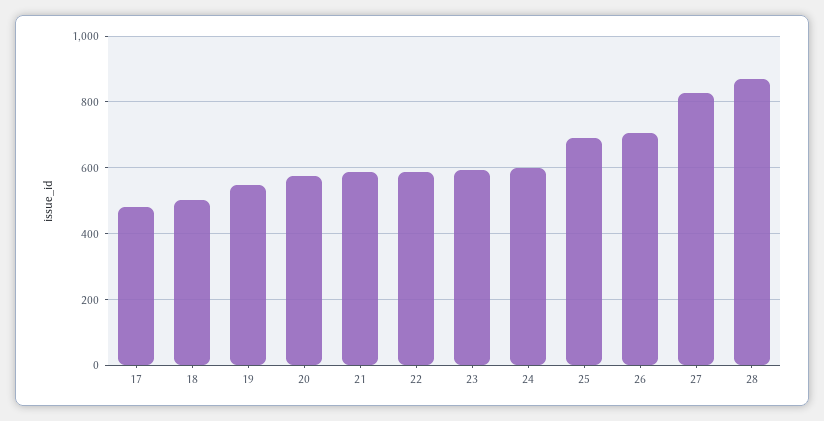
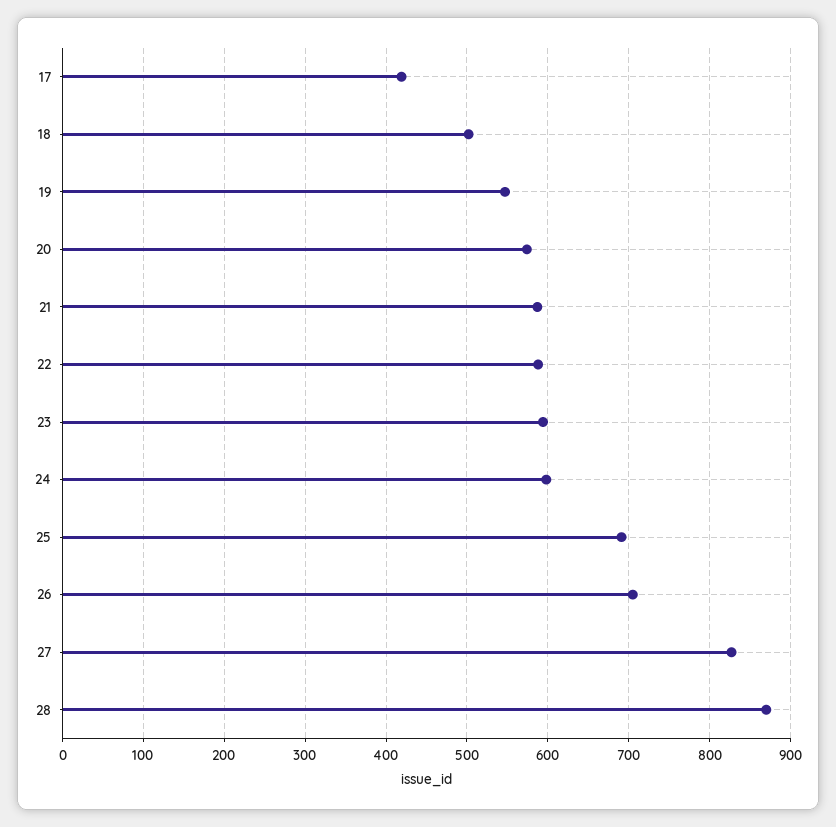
  {
-   "17": 480,
+   "17": 420,
    "18": 500,
    "19": 550,
    "20": 570,
    "21": 590,
    "22": 590,
    "23": 590,
    "24": 600,
    "25": 690,
    "26": 710,
    "27": 830,
    "28": 870
  }

